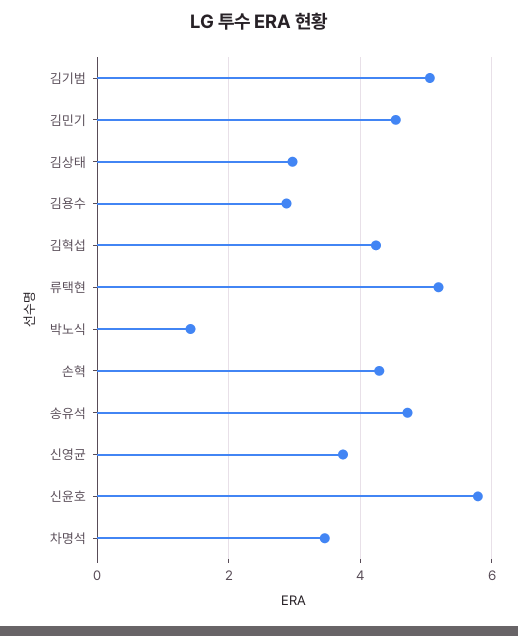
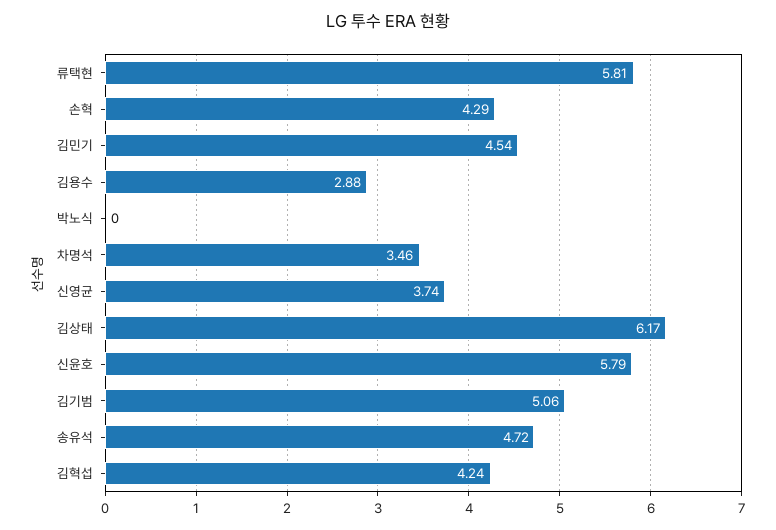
  {
    "김기범": 5.06,
    "김민기": 4.54,
-   "김상태": 3,
+   "김상태": 6.17,
    "김용수": 2.88,
    "김혁섭": 4.24,
-   "류택현": 5.2,
+   "류택현": 5.81,
-   "박노식": 1.4,
+   "박노식": 0,
    "손혁": 4.29,
    "송유석": 4.72,
    "신영균": 3.74,
    "신윤호": 5.79,
    "차명석": 3.46
  }

